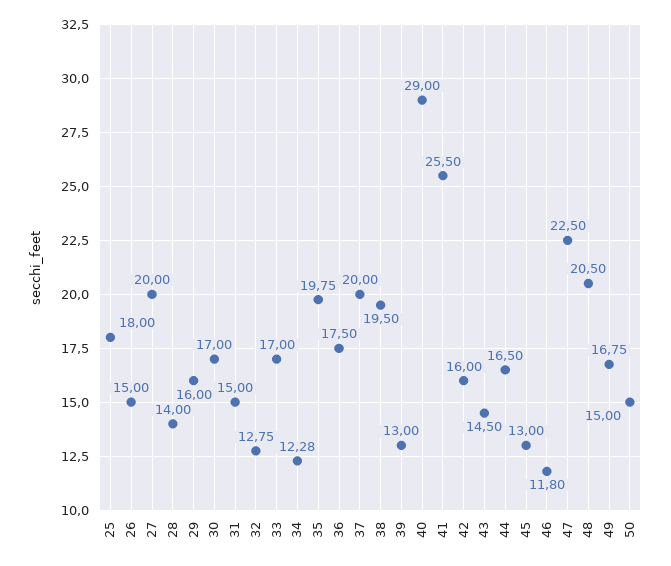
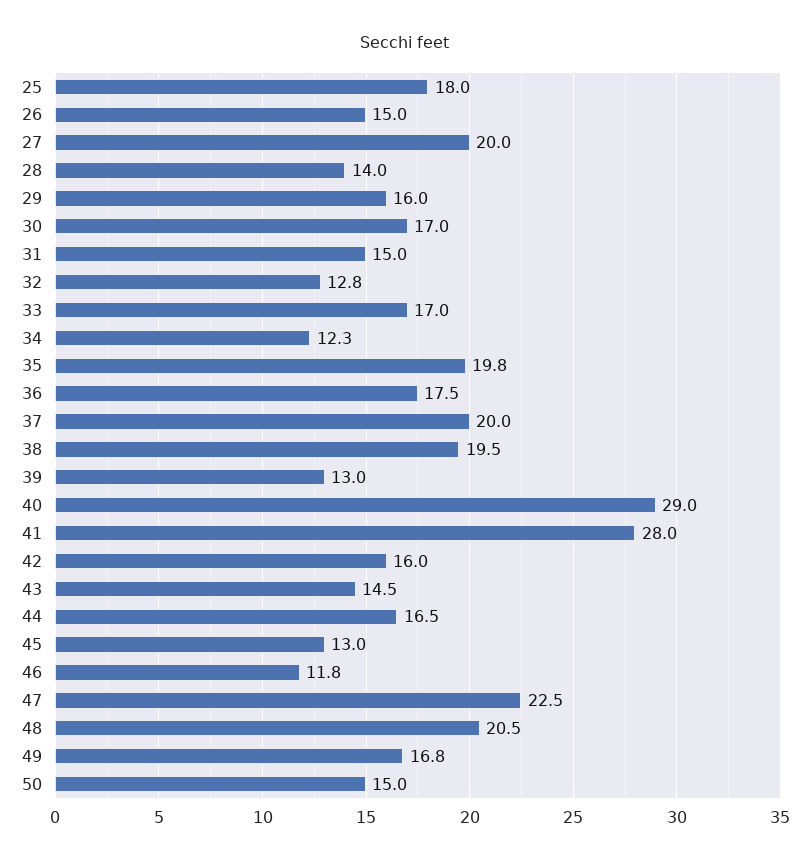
  {
    "25": 18,
    "26": 15,
    "27": 20,
    "28": 14,
    "29": 16,
    "30": 17,
    "31": 15,
    "32": 12.75,
    "33": 17,
    "34": 12.28,
    "35": 19.75,
    "36": 17.5,
    "37": 20,
    "38": 19.5,
    "39": 13,
    "40": 29,
-   "41": 25.5,
+   "41": 28,
    "42": 16,
    "43": 14.5,
    "44": 16.5,
    "45": 13,
    "46": 11.8,
    "47": 22.5,
    "48": 20.5,
    "49": 16.75,
    "50": 15
  }

